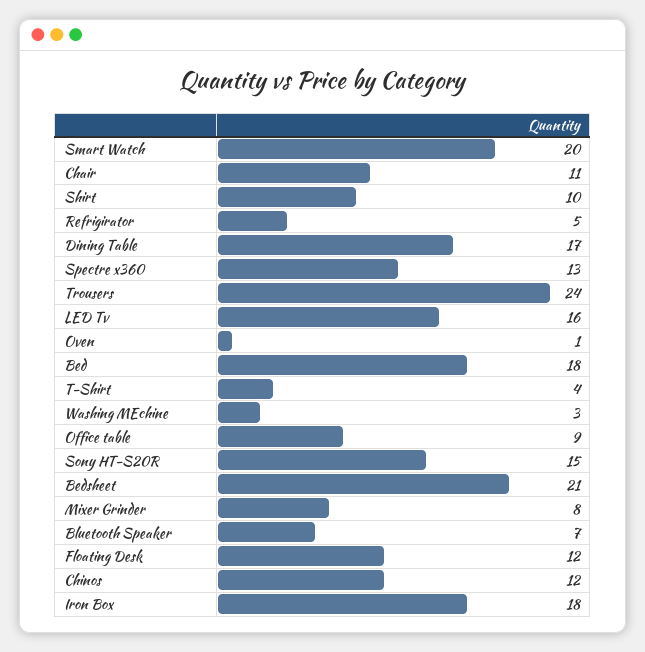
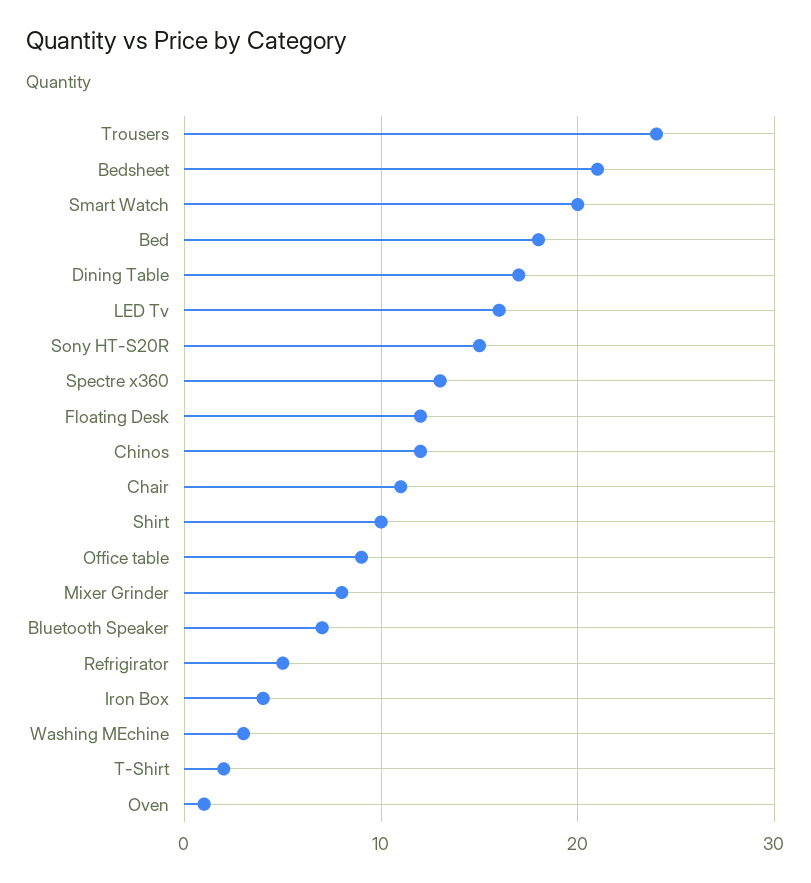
  {
    "Smart Watch": 20,
    "Chair": 11,
    "Shirt": 10,
    "Refrigirator": 5,
    "Dining Table": 17,
    "Spectre x360": 13,
    "Trousers": 24,
    "LED Tv": 16,
    "Oven": 1,
    "Bed": 18,
-   "T-Shirt": 4,
+   "T-Shirt": 2,
    "Washing MEchine": 3,
    "Office table": 9,
    "Sony HT-S20R": 15,
    "Bedsheet": 21,
    "Mixer Grinder": 8,
    "Bluetooth Speaker": 7,
    "Floating Desk": 12,
    "Chinos": 12,
-   "Iron Box": 18
+   "Iron Box": 4
  }

